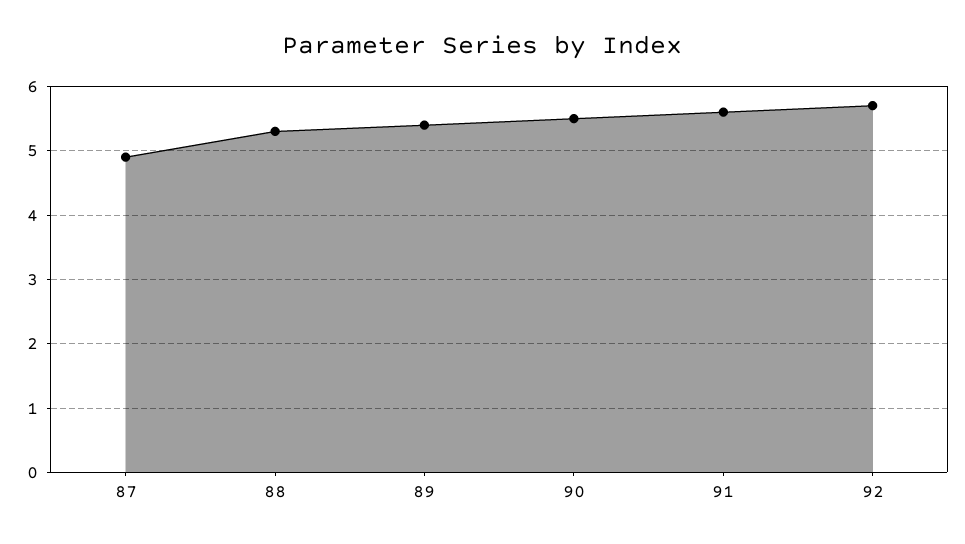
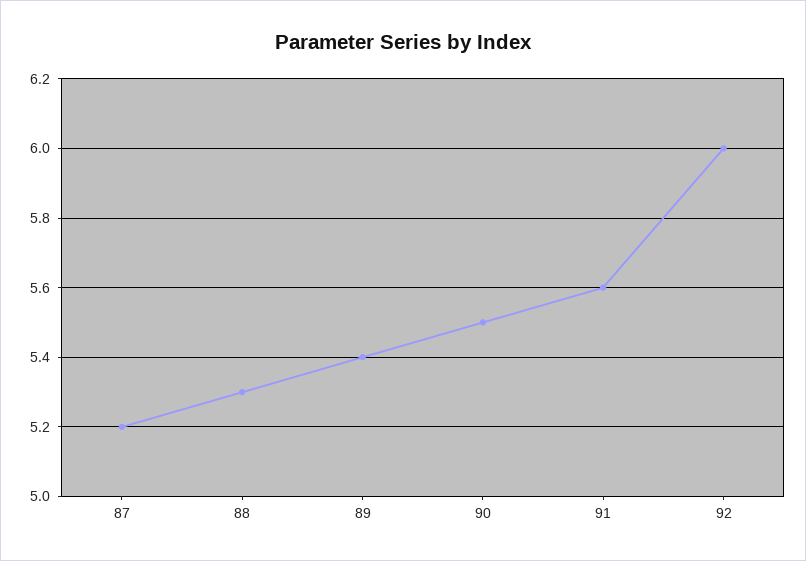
  {
-   "87": 4.9,
+   "87": 5.2,
    "88": 5.3,
    "89": 5.4,
    "90": 5.5,
    "91": 5.6,
-   "92": 5.7
+   "92": 6
  }

